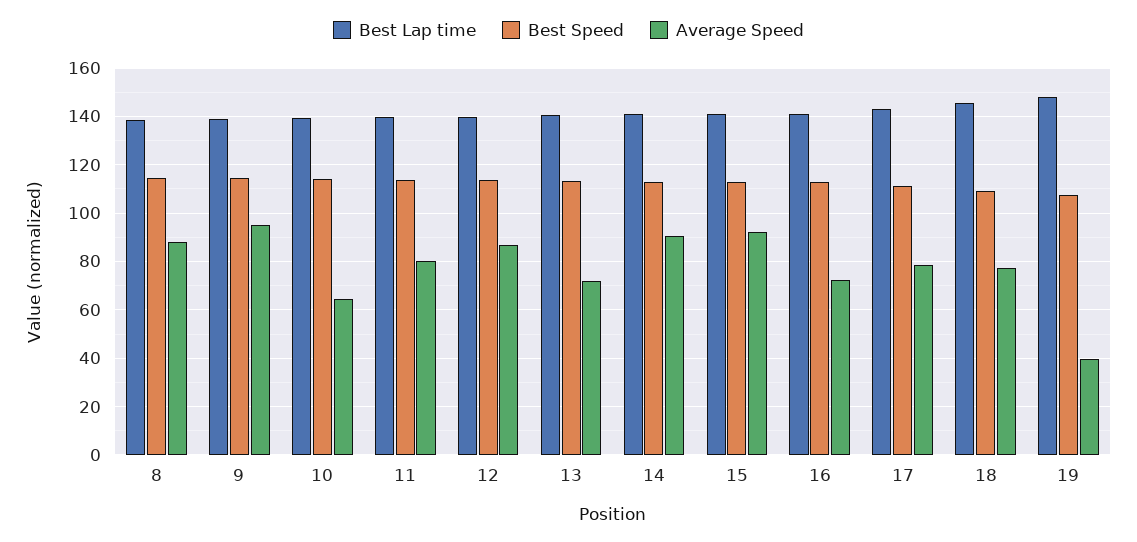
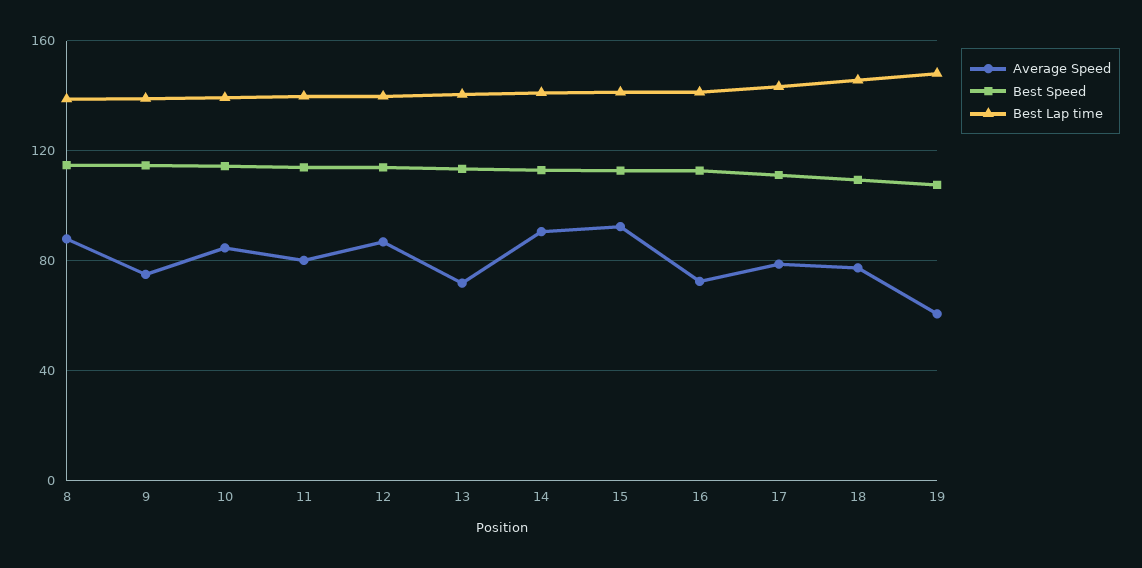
  {
    "Best Lap time": {
      "8": 137.5,
      "9": 140,
      "10": 140,
      "11": 140,
      "12": 140,
      "13": 140,
      "14": 140,
      "15": 140,
      "16": 140,
      "17": 142.5,
      "18": 145,
      "19": 147.5
    },
    "Best Speed": {
      "8": 115,
      "9": 115,
      "10": 115,
      "11": 115,
      "12": 115,
      "13": 112.5,
      "14": 112.5,
      "15": 112.5,
      "16": 112.5,
      "17": 110,
      "18": 110,
      "19": 107.5
    },
    "Average Speed": {
      "8": 87.5,
-     "9": 95,
+     "9": 75,
-     "10": 65,
+     "10": 85,
      "11": 80,
      "12": 87.5,
      "13": 72.5,
      "14": 90,
      "15": 92.5,
      "16": 72.5,
      "17": 77.5,
      "18": 77.5,
-     "19": 40
+     "19": 60
    }
  }

